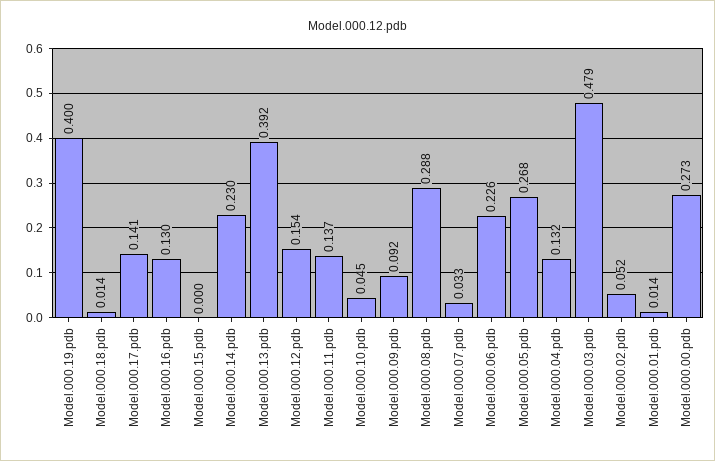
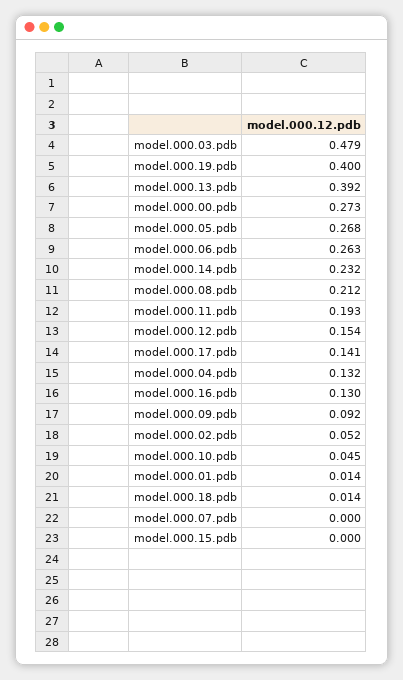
  {
    "Model.000.19.pdb": 0.4,
    "Model.000.18.pdb": 0.014,
    "Model.000.17.pdb": 0.141,
    "Model.000.16.pdb": 0.13,
    "Model.000.15.pdb": 0,
-   "Model.000.14.pdb": 0.23,
+   "Model.000.14.pdb": 0.232,
    "Model.000.13.pdb": 0.392,
    "Model.000.12.pdb": 0.154,
-   "Model.000.11.pdb": 0.137,
+   "Model.000.11.pdb": 0.193,
    "Model.000.10.pdb": 0.045,
    "Model.000.09.pdb": 0.092,
-   "Model.000.08.pdb": 0.288,
+   "Model.000.08.pdb": 0.212,
-   "Model.000.07.pdb": 0.033,
+   "Model.000.07.pdb": 0,
-   "Model.000.06.pdb": 0.226,
+   "Model.000.06.pdb": 0.263,
    "Model.000.05.pdb": 0.268,
    "Model.000.04.pdb": 0.132,
    "Model.000.03.pdb": 0.479,
    "Model.000.02.pdb": 0.052,
    "Model.000.01.pdb": 0.014,
    "Model.000.00.pdb": 0.273
  }

